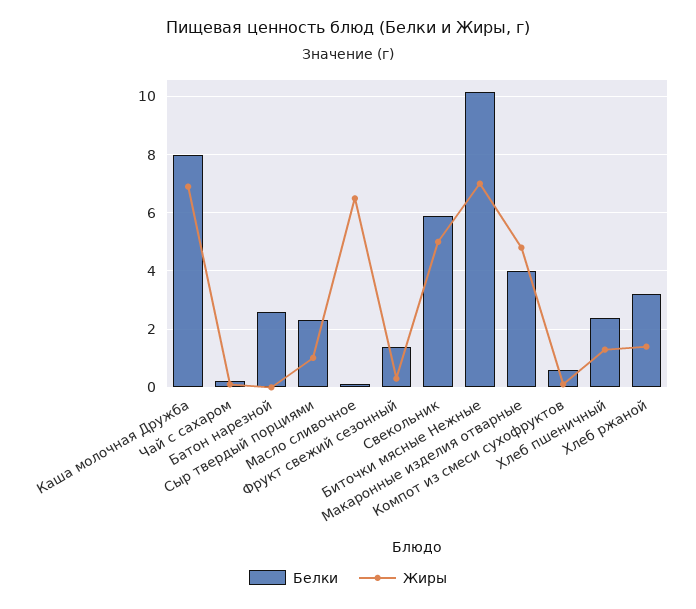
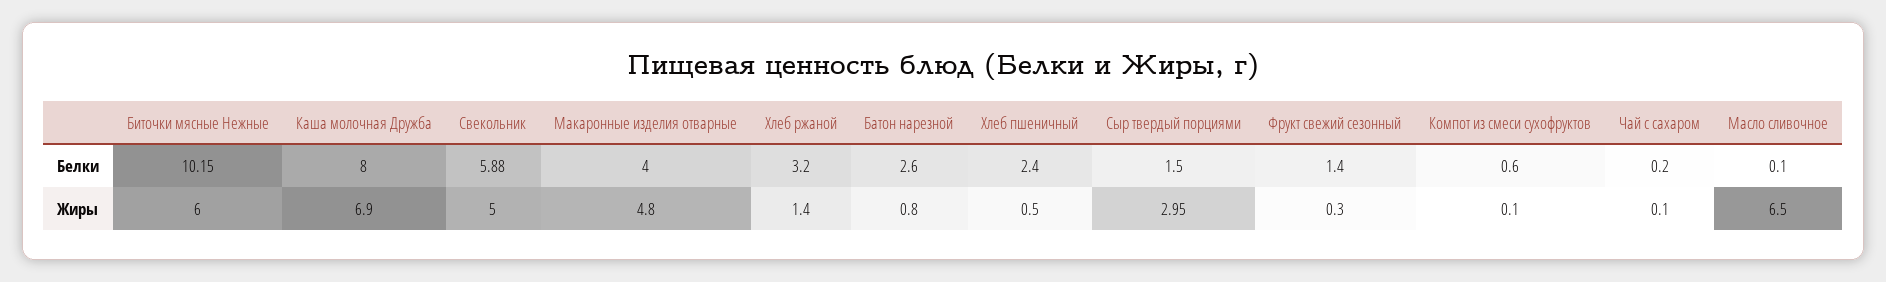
  {
    "Белки": {
      "Каша молочная Дружба": 8,
      "Чай с сахаром": 0.2,
      "Батон нарезной": 2.6,
-     "Сыр твердый порциями": 2.25,
+     "Сыр твердый порциями": 1.5,
      "Масло сливочное": 0.1,
      "Фрукт свежий сезонный": 1.4,
      "Свекольник": 5.88,
      "Биточки мясные Нежные": 10.15,
      "Макаронные изделия отварные": 4,
      "Компот из смеси сухофруктов": 0.6,
      "Хлеб пшеничный": 2.4,
      "Хлеб ржаной": 3.2
    },
    "Жиры": {
      "Каша молочная Дружба": 6.9,
      "Чай с сахаром": 0.1,
-     "Батон нарезной": 0,
+     "Батон нарезной": 0.8,
-     "Сыр твердый порциями": 1,
+     "Сыр твердый порциями": 2.95,
      "Масло сливочное": 6.5,
      "Фрукт свежий сезонный": 0.3,
      "Свекольник": 5,
-     "Биточки мясные Нежные": 7,
+     "Биточки мясные Нежные": 6,
      "Макаронные изделия отварные": 4.8,
      "Компот из смеси сухофруктов": 0.1,
-     "Хлеб пшеничный": 1.25,
+     "Хлеб пшеничный": 0.5,
      "Хлеб ржаной": 1.4
    }
  }

